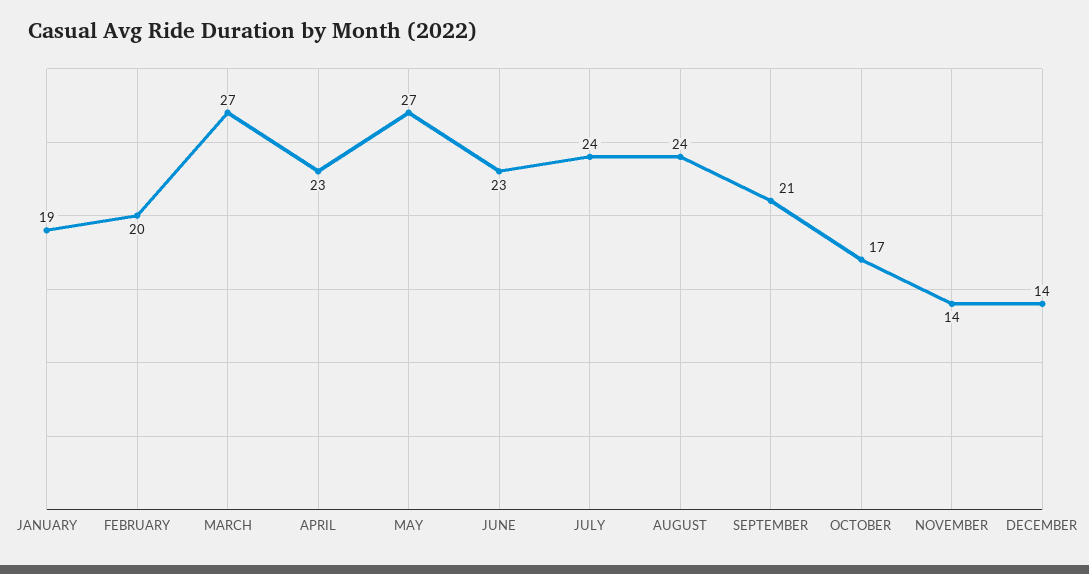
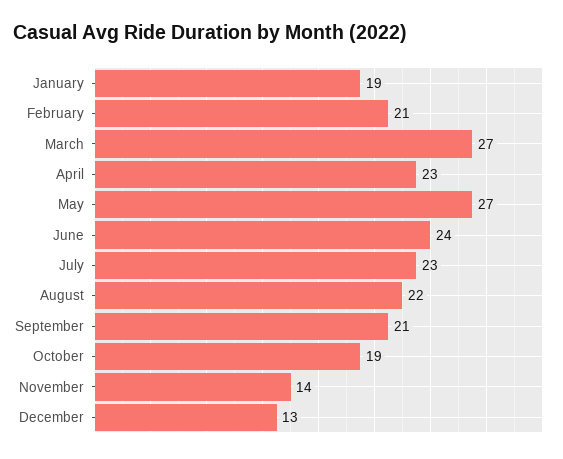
  {
    "JANUARY": 19,
-   "FEBRUARY": 20,
+   "FEBRUARY": 21,
    "MARCH": 27,
    "APRIL": 23,
    "MAY": 27,
-   "JUNE": 23,
+   "JUNE": 24,
-   "JULY": 24,
+   "JULY": 23,
-   "AUGUST": 24,
+   "AUGUST": 22,
    "SEPTEMBER": 21,
-   "OCTOBER": 17,
+   "OCTOBER": 19,
    "NOVEMBER": 14,
-   "DECEMBER": 14
+   "DECEMBER": 13
  }

